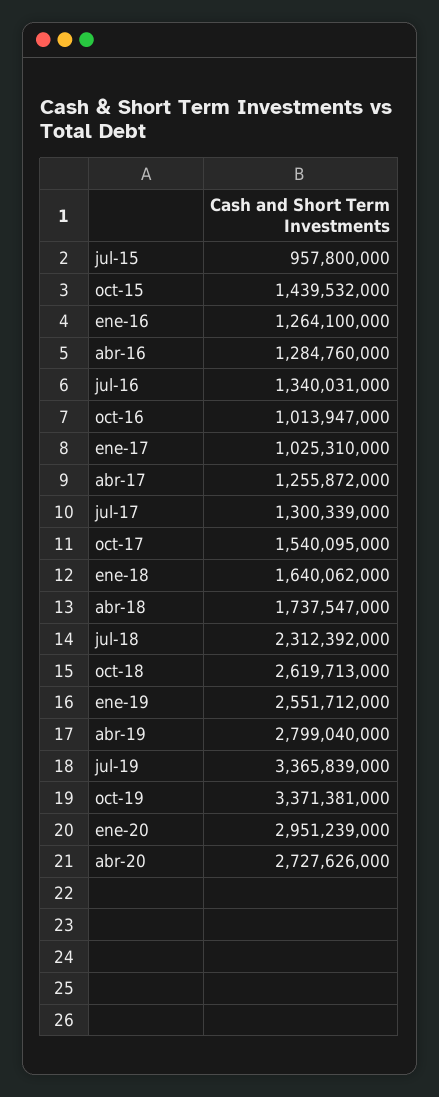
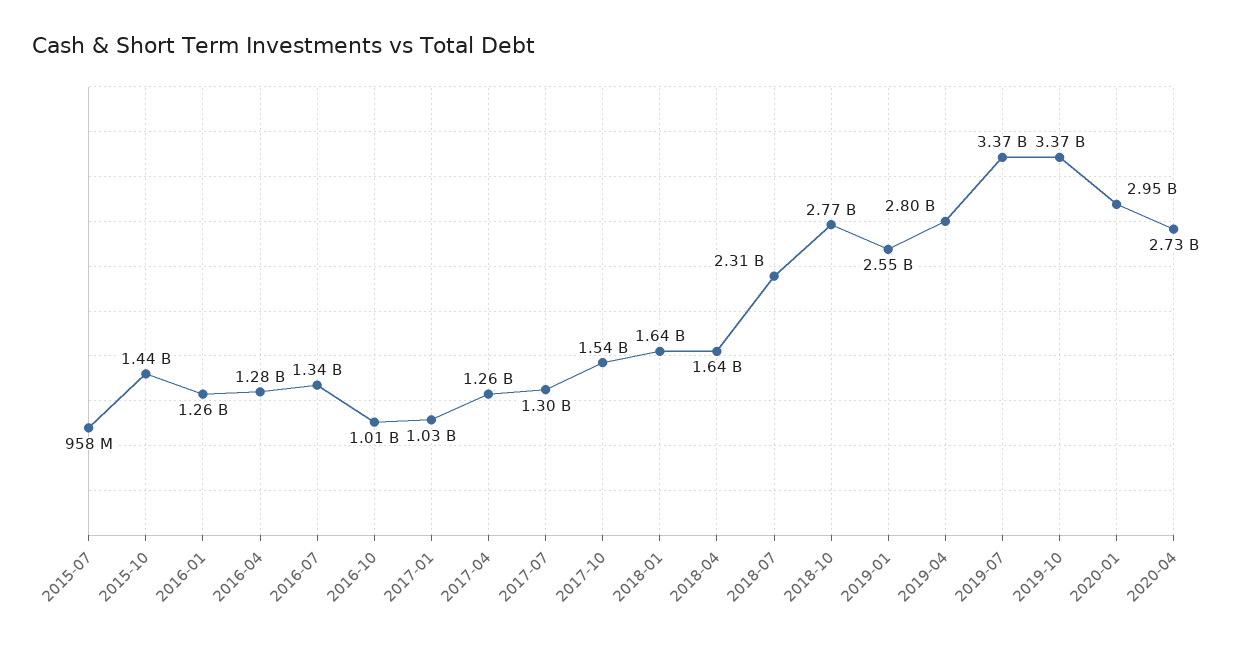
  {
    "jul-15": 957800000,
    "oct-15": 1439532000,
    "ene-16": 1264100000,
    "abr-16": 1284760000,
    "jul-16": 1340031000,
    "oct-16": 1013947000,
    "ene-17": 1025310000,
    "abr-17": 1255872000,
    "jul-17": 1300339000,
    "oct-17": 1540095000,
    "ene-18": 1640062000,
-   "abr-18": 1737547000,
+   "abr-18": 1640000000,
    "jul-18": 2312392000,
-   "oct-18": 2619713000,
+   "oct-18": 2770000000,
    "ene-19": 2551712000,
    "abr-19": 2799040000,
    "jul-19": 3365839000,
    "oct-19": 3371381000,
    "ene-20": 2951239000,
    "abr-20": 2727626000
  }

